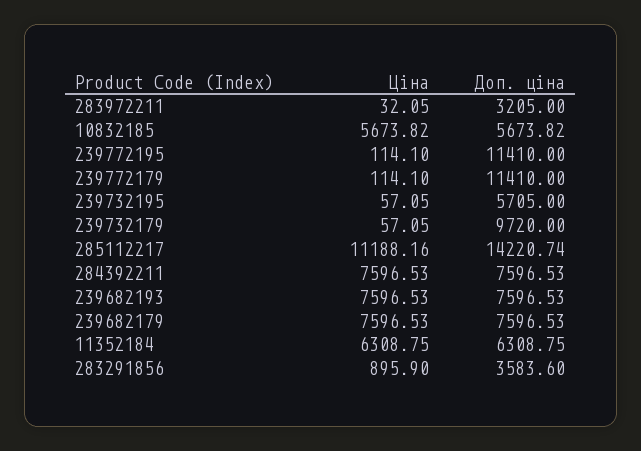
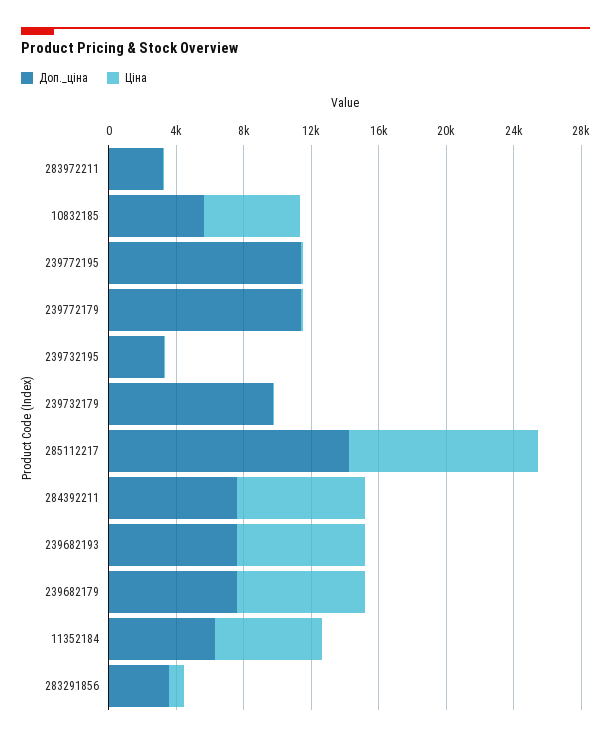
  {
    "Ціна": {
      "283972211": 32.05,
      "10832185": 5673.82,
      "239772195": 114.1,
      "239772179": 114.1,
      "239732195": 57.05,
      "239732179": 57.05,
      "285112217": 11188.16,
      "284392211": 7596.53,
      "239682193": 7596.53,
      "239682179": 7596.53,
      "11352184": 6308.75,
      "283291856": 895.9
    },
    "Доп. ціна": {
      "283972211": 3205,
      "10832185": 5673.82,
      "239772195": 11410,
      "239772179": 11410,
-     "239732195": 5705,
+     "239732195": 3000,
      "239732179": 9720,
      "285112217": 14220.74,
      "284392211": 7596.53,
      "239682193": 7596.53,
      "239682179": 7596.53,
      "11352184": 6308.75,
      "283291856": 3583.6
    }
  }

